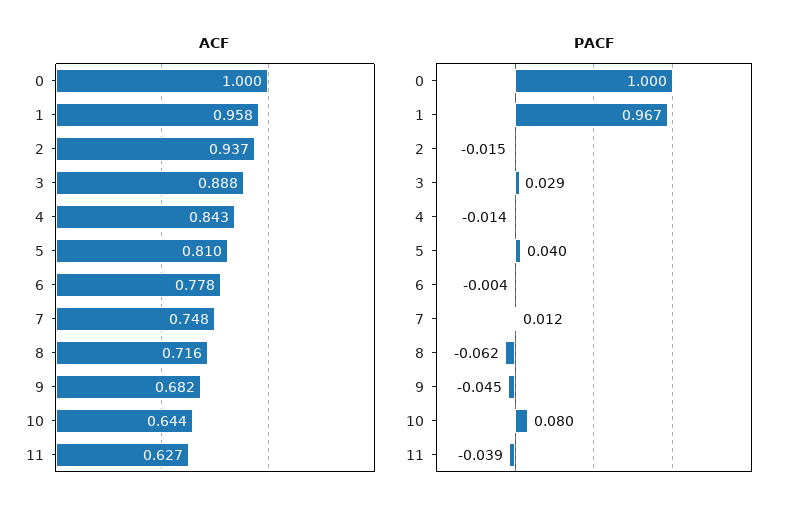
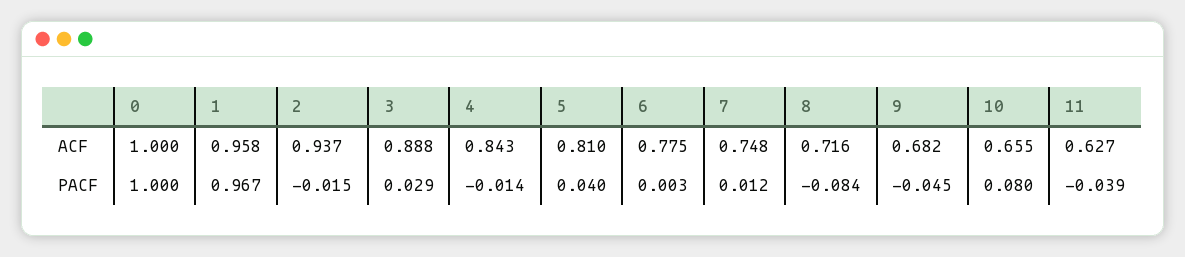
  {
    "ACF": {
      "0": 1,
      "1": 0.958,
      "2": 0.937,
      "3": 0.888,
      "4": 0.843,
      "5": 0.81,
-     "6": 0.778,
+     "6": 0.775,
      "7": 0.748,
      "8": 0.716,
      "9": 0.682,
-     "10": 0.644,
+     "10": 0.655,
      "11": 0.627
    },
    "PACF": {
      "0": 1,
      "1": 0.967,
      "2": -0.015,
      "3": 0.029,
      "4": -0.014,
      "5": 0.04,
-     "6": -0.004,
+     "6": 0.003,
      "7": 0.012,
-     "8": -0.062,
+     "8": -0.084,
      "9": -0.045,
      "10": 0.08,
      "11": -0.039
    }
  }

